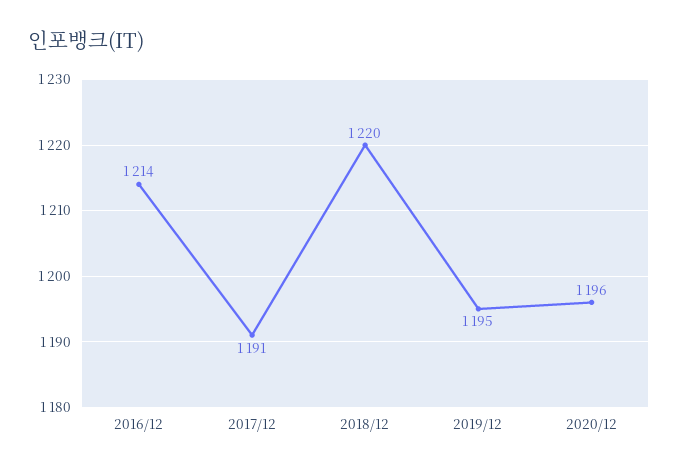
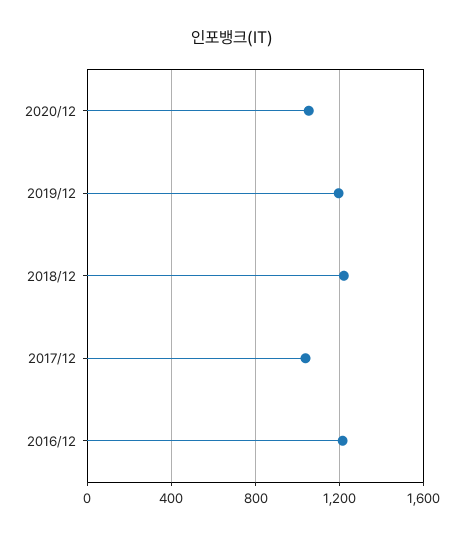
  {
    "2016/12": 1214,
-   "2017/12": 1191,
+   "2017/12": 1050,
    "2018/12": 1220,
    "2019/12": 1195,
-   "2020/12": 1196
+   "2020/12": 1050
  }

